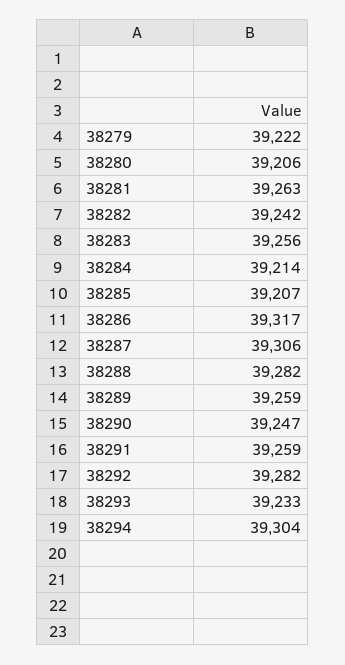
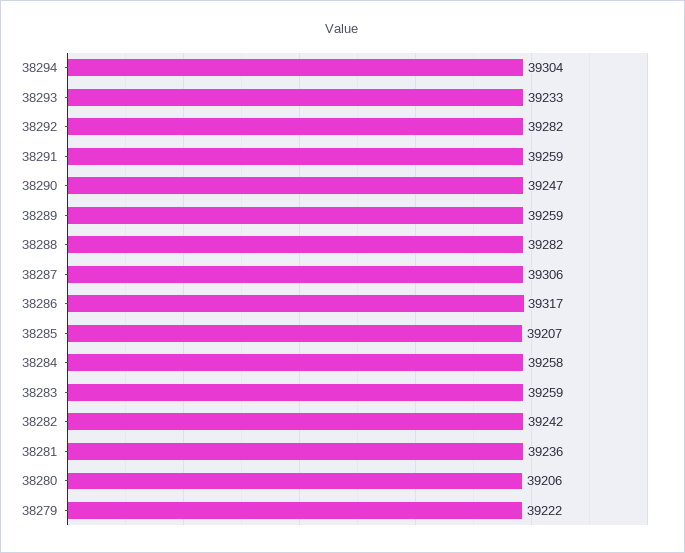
  {
    "38279": 39222,
    "38280": 39206,
-   "38281": 39263,
+   "38281": 39236,
    "38282": 39242,
-   "38283": 39256,
+   "38283": 39259,
-   "38284": 39214,
+   "38284": 39258,
    "38285": 39207,
    "38286": 39317,
    "38287": 39306,
    "38288": 39282,
    "38289": 39259,
    "38290": 39247,
    "38291": 39259,
    "38292": 39282,
    "38293": 39233,
    "38294": 39304
  }

